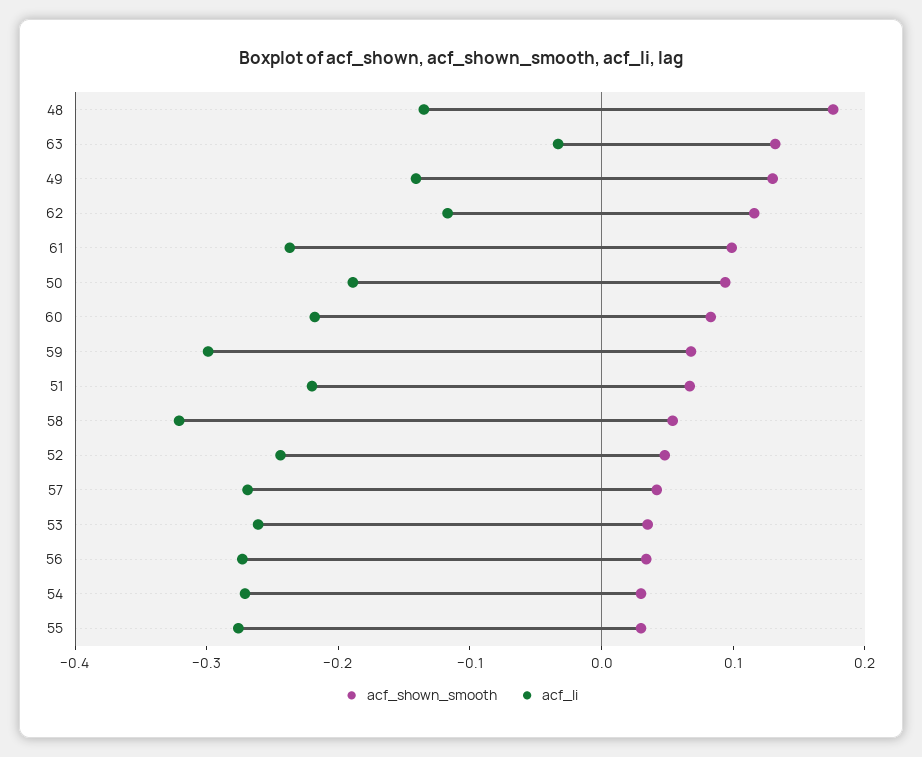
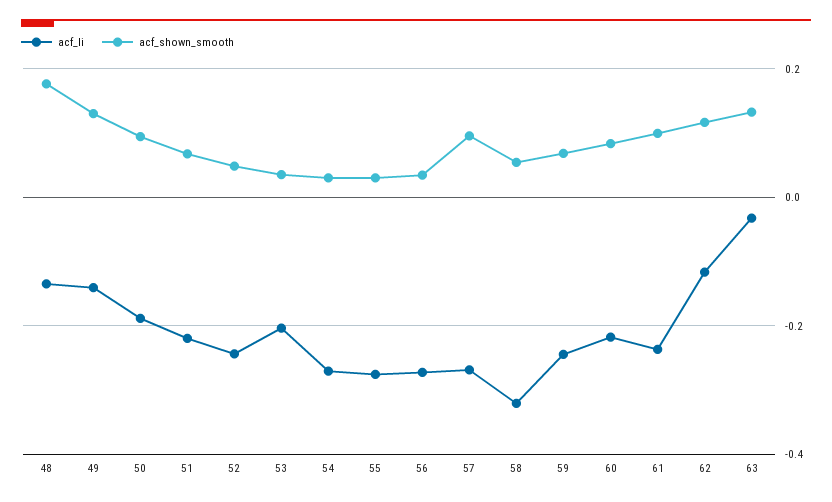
  {
    "acf_shown_smooth": {
      "48": 0.18,
      "63": 0.14,
      "49": 0.14,
      "62": 0.12,
      "61": 0.1,
      "50": 0.1,
      "60": 0.08,
      "59": 0.06,
      "51": 0.06,
      "58": 0.06,
      "52": 0.04,
-     "57": 0.04,
+     "57": 0.1,
      "53": 0.04,
      "56": 0.04,
      "54": 0.04,
      "55": 0.04
    },
    "acf_li": {
      "48": -0.14,
      "63": -0.04,
      "49": -0.14,
      "62": -0.12,
      "61": -0.24,
      "50": -0.18,
      "60": -0.22,
-     "59": -0.3,
+     "59": -0.24,
      "51": -0.22,
      "58": -0.32,
      "52": -0.24,
      "57": -0.26,
-     "53": -0.26,
+     "53": -0.2,
      "56": -0.28,
      "54": -0.28,
      "55": -0.28
    }
  }

